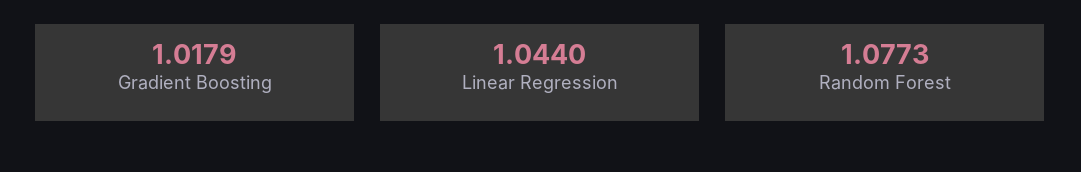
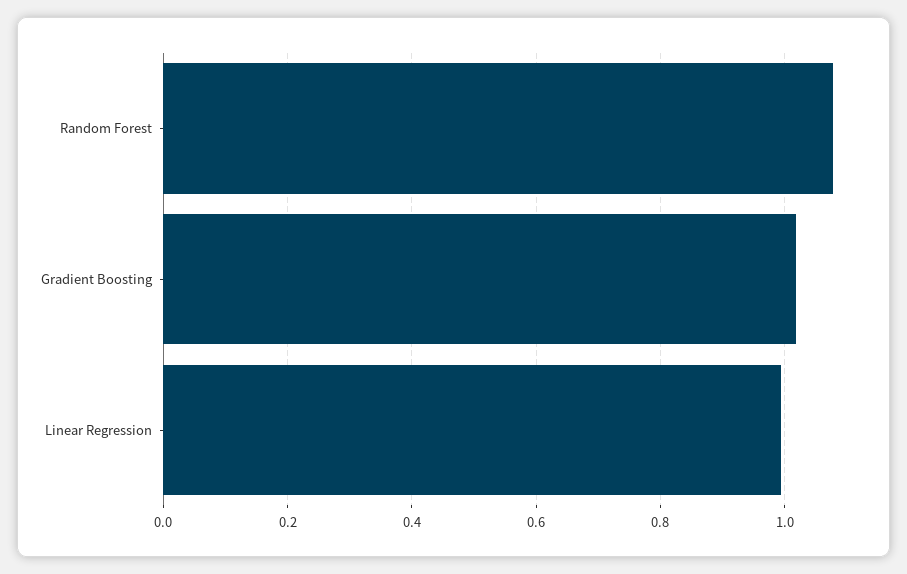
  {
    "Gradient Boosting": 1.0179,
-   "Linear Regression": 1.044,
+   "Linear Regression": 1,
    "Random Forest": 1.0773
  }

